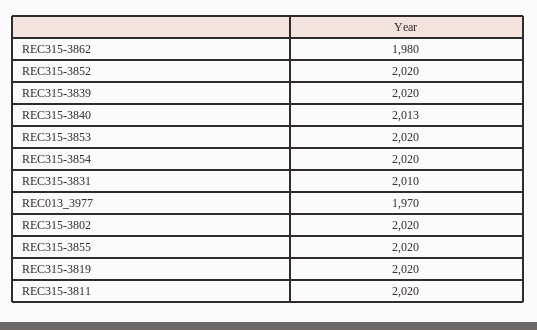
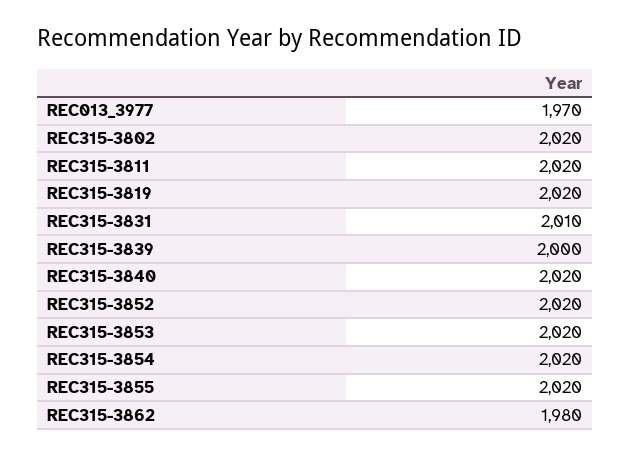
  {
    "REC315-3862": 1980,
    "REC315-3852": 2020,
-   "REC315-3839": 2020,
+   "REC315-3839": 2000,
-   "REC315-3840": 2013,
+   "REC315-3840": 2020,
    "REC315-3853": 2020,
    "REC315-3854": 2020,
    "REC315-3831": 2010,
    "REC013_3977": 1970,
    "REC315-3802": 2020,
    "REC315-3855": 2020,
    "REC315-3819": 2020,
    "REC315-3811": 2020
  }

